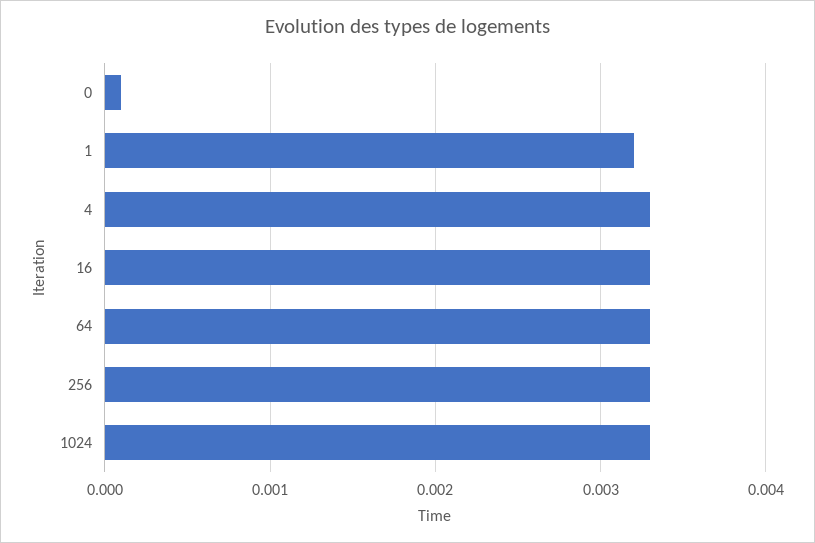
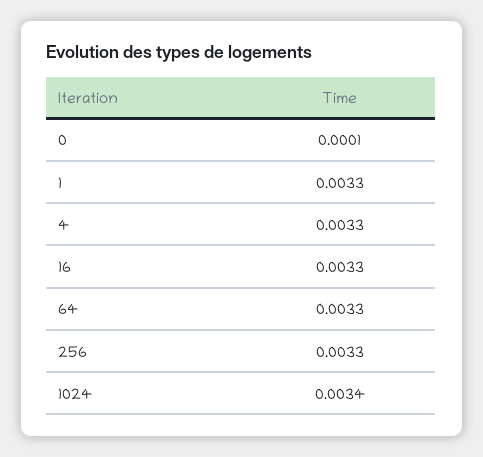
  {
    "0": 0.0001,
-   "1": 0.0032,
+   "1": 0.0033,
    "4": 0.0033,
    "16": 0.0033,
    "64": 0.0033,
    "256": 0.0033,
-   "1024": 0.0033
+   "1024": 0.0034
  }

